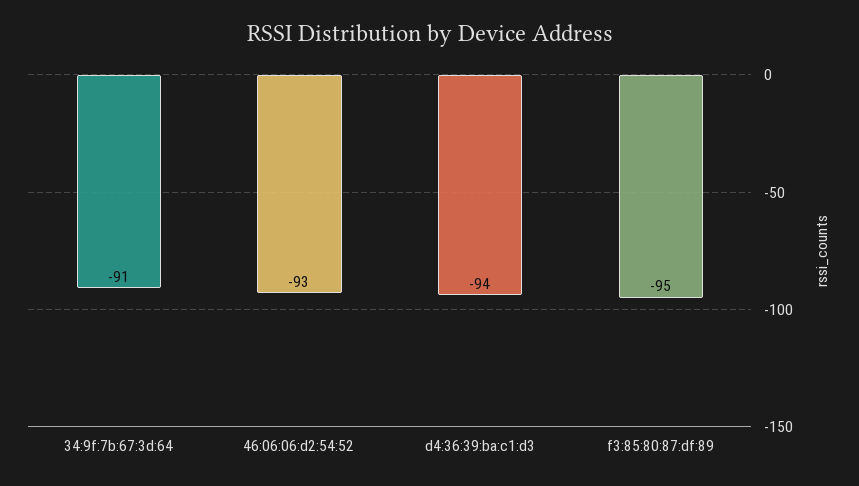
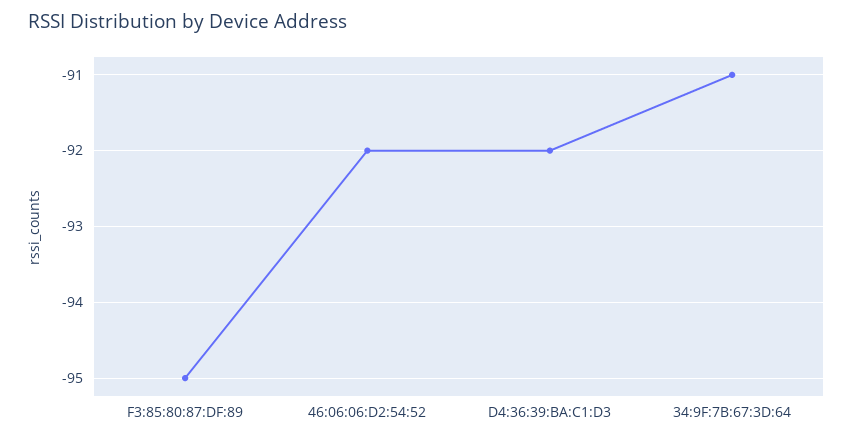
  {
    "34:9f:7b:67:3d:64": -91,
-   "46:06:06:d2:54:52": -93,
+   "46:06:06:d2:54:52": -92,
-   "d4:36:39:ba:c1:d3": -94,
+   "d4:36:39:ba:c1:d3": -92,
    "f3:85:80:87:df:89": -95
  }

